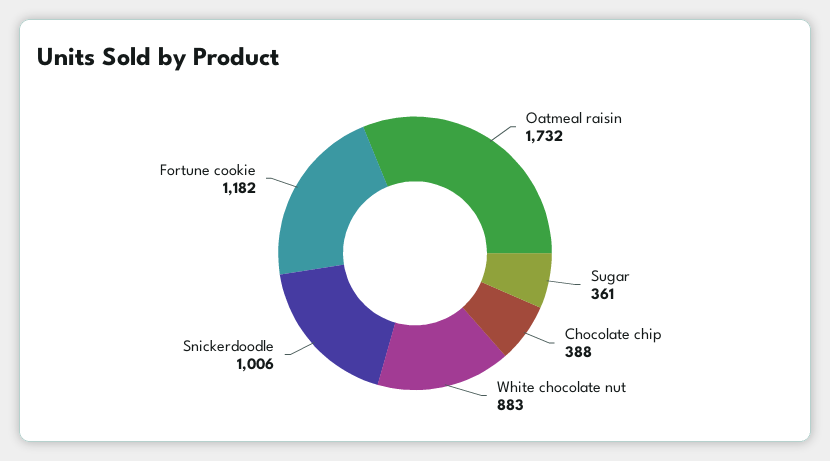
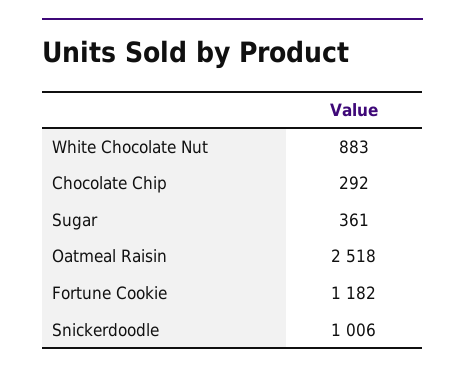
  {
-   "Oatmeal raisin": 1732,
+   "Oatmeal raisin": 2518,
    "Sugar": 361,
-   "Chocolate chip": 388,
+   "Chocolate chip": 292,
    "White chocolate nut": 883,
    "Snickerdoodle": 1006,
    "Fortune cookie": 1182
  }

